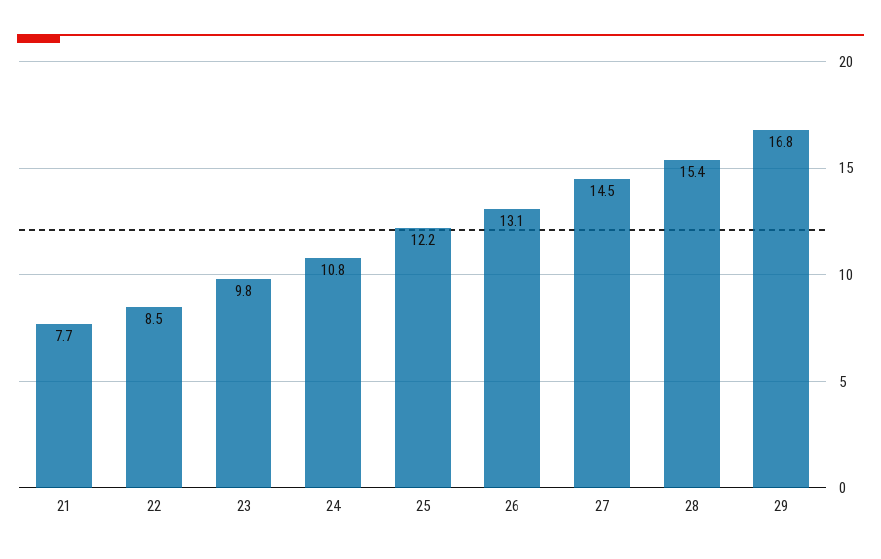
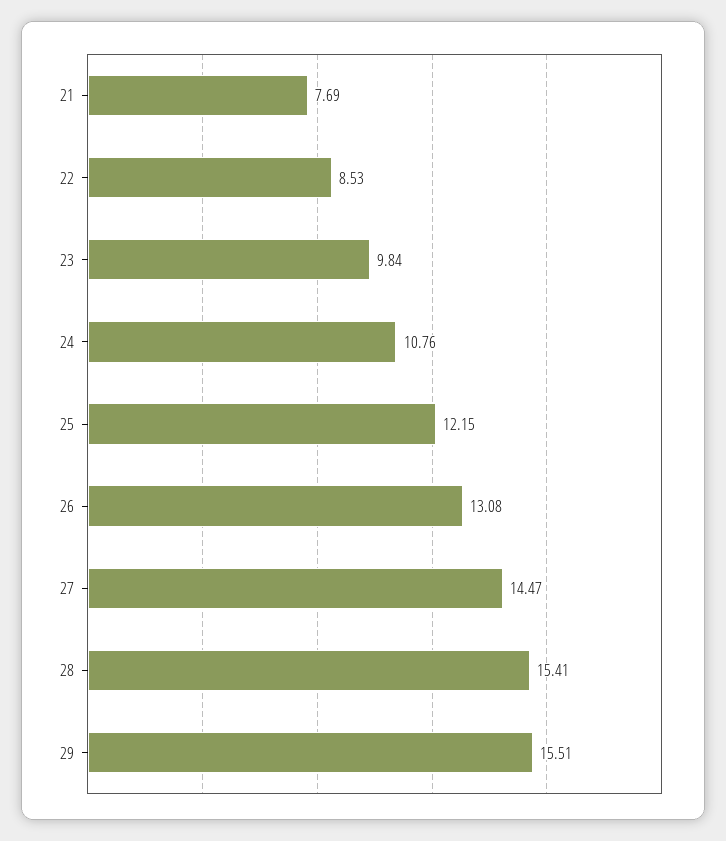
  {
    "21": 7.69,
    "22": 8.53,
    "23": 9.84,
    "24": 10.76,
    "25": 12.15,
    "26": 13.08,
    "27": 14.47,
    "28": 15.41,
-   "29": 16.8
+   "29": 15.51
  }

